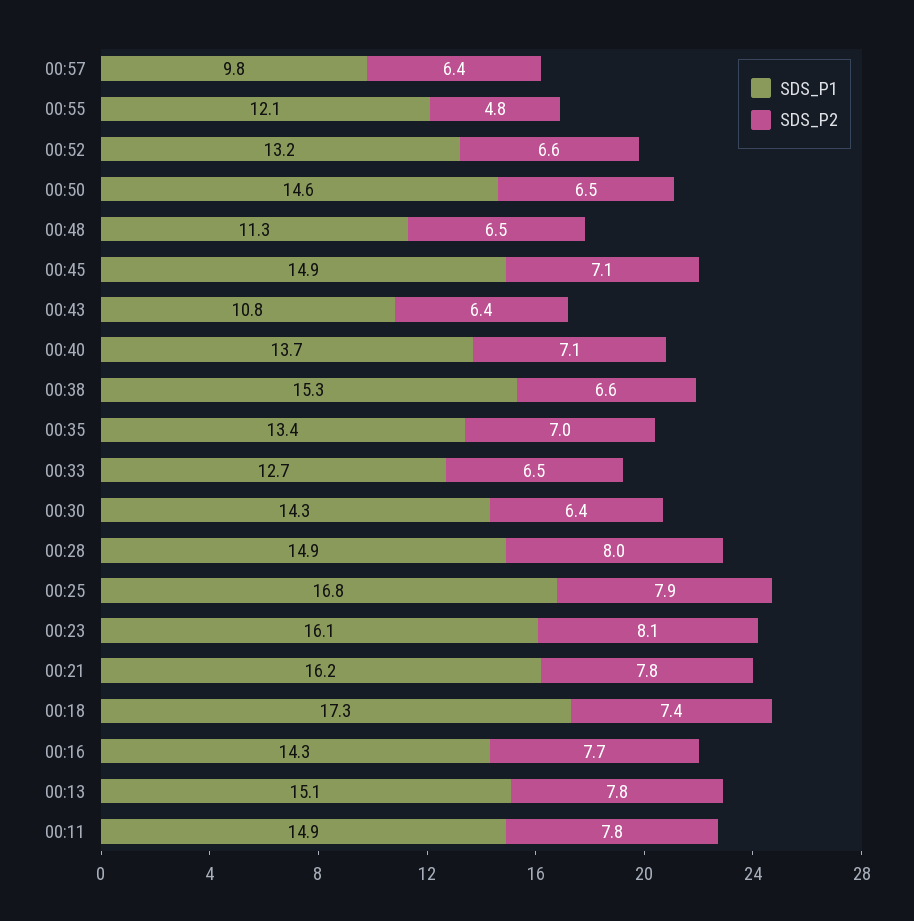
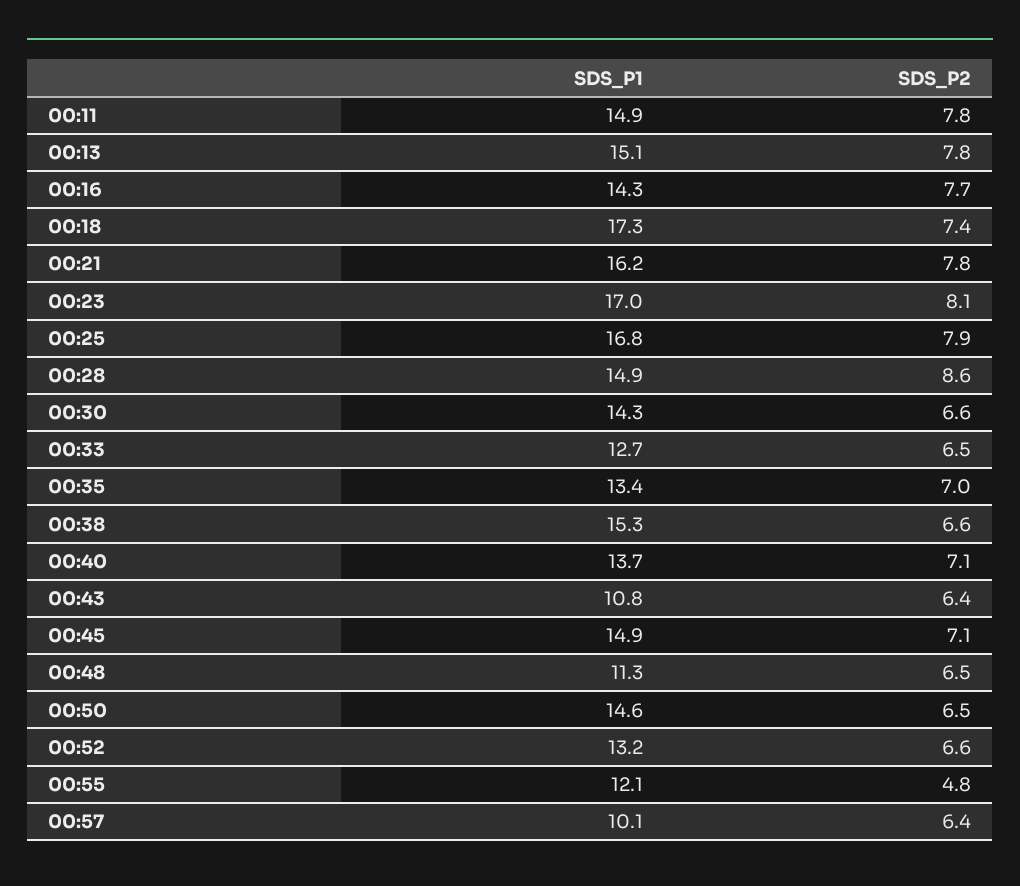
  {
    "SDS_P1": {
-     "00:57": 9.8,
+     "00:57": 10.1,
      "00:55": 12.1,
      "00:52": 13.2,
      "00:50": 14.6,
      "00:48": 11.3,
      "00:45": 14.9,
      "00:43": 10.8,
      "00:40": 13.7,
      "00:38": 15.3,
      "00:35": 13.4,
      "00:33": 12.7,
      "00:30": 14.3,
      "00:28": 14.9,
      "00:25": 16.8,
-     "00:23": 16.1,
+     "00:23": 17,
      "00:21": 16.2,
      "00:18": 17.3,
      "00:16": 14.3,
      "00:13": 15.1,
      "00:11": 14.9
    },
    "SDS_P2": {
      "00:57": 6.4,
      "00:55": 4.8,
      "00:52": 6.6,
      "00:50": 6.5,
      "00:48": 6.5,
      "00:45": 7.1,
      "00:43": 6.4,
      "00:40": 7.1,
      "00:38": 6.6,
      "00:35": 7,
      "00:33": 6.5,
-     "00:30": 6.4,
+     "00:30": 6.6,
-     "00:28": 8,
+     "00:28": 8.6,
      "00:25": 7.9,
      "00:23": 8.1,
      "00:21": 7.8,
      "00:18": 7.4,
      "00:16": 7.7,
      "00:13": 7.8,
      "00:11": 7.8
    }
  }

